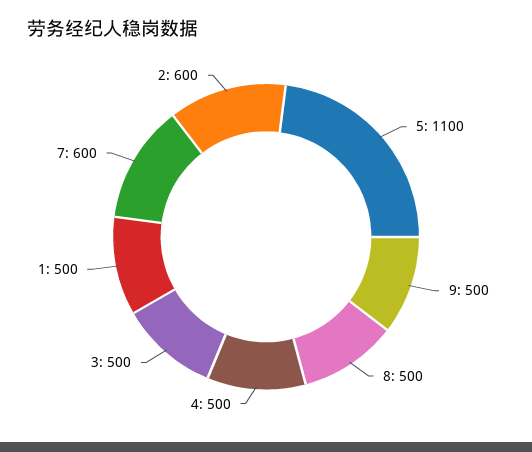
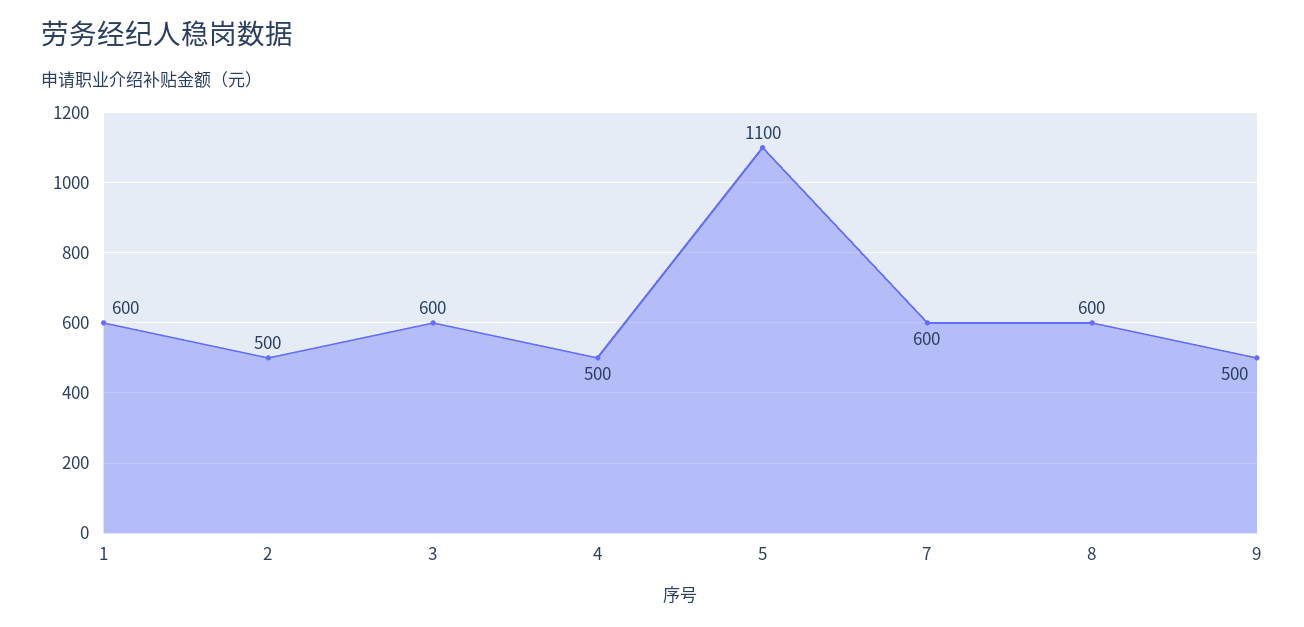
  {
    "5": 1100,
    "9": 500,
-   "8": 500,
+   "8": 600,
    "4": 500,
-   "3": 500,
+   "3": 600,
-   "1": 500,
+   "1": 600,
    "7": 600,
-   "2": 600
+   "2": 500
  }

